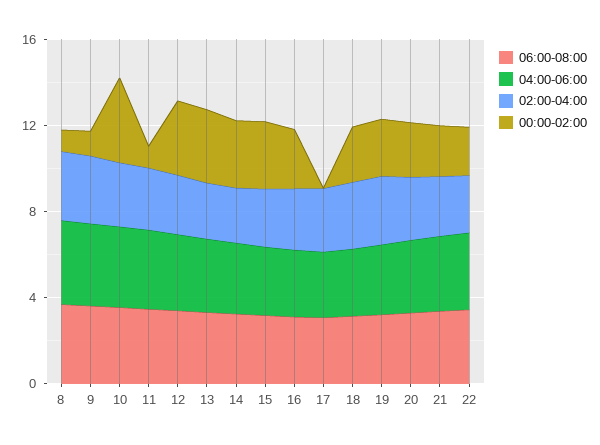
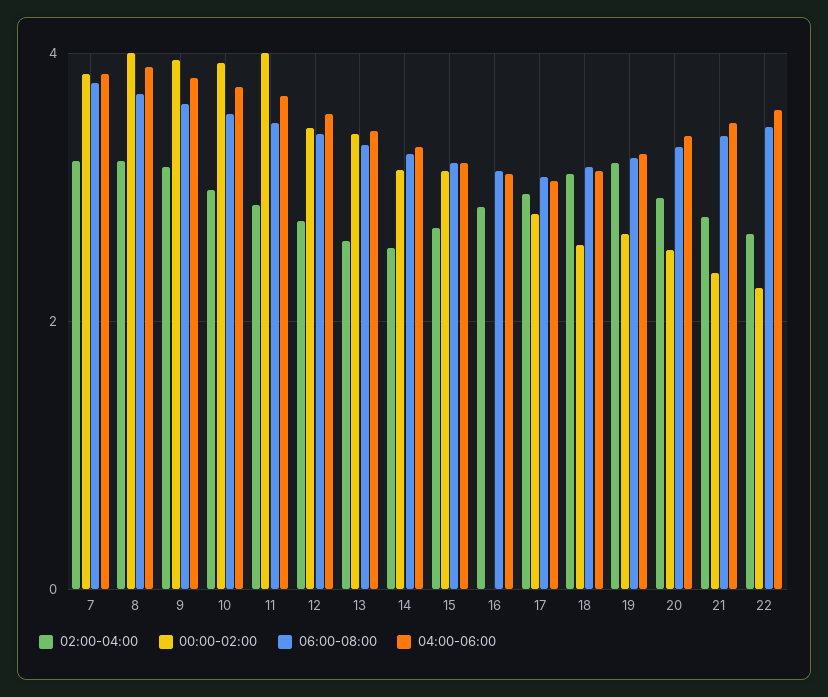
  {
    "06:00-08:00": {
      "8": 3.8,
      "9": 3.6,
      "10": 3.6,
      "11": 3.4,
      "12": 3.4,
      "13": 3.4,
      "14": 3.2,
      "15": 3.2,
      "16": 3.2,
      "17": 3,
      "18": 3.2,
      "19": 3.2,
      "20": 3.4,
      "21": 3.4,
-     "22": 3.4
+     "22": 3.4,
+     "7": 3.8
    },
    "04:00-06:00": {
      "8": 4,
      "9": 3.8,
      "10": 3.8,
      "11": 3.6,
      "12": 3.6,
      "13": 3.4,
      "14": 3.4,
      "15": 3.2,
      "16": 3.2,
      "17": 3,
      "18": 3.2,
      "19": 3.2,
      "20": 3.4,
      "21": 3.4,
-     "22": 3.6
+     "22": 3.6,
+     "7": 3.8
    },
    "02:00-04:00": {
      "8": 3.2,
      "9": 3.2,
      "10": 3,
      "11": 2.8,
      "12": 2.8,
      "13": 2.6,
      "14": 2.6,
      "15": 2.8,
      "16": 2.8,
      "17": 3,
      "18": 3.2,
      "19": 3.2,
      "20": 3,
      "21": 2.8,
-     "22": 2.6
+     "22": 2.6,
+     "7": 3.2
    },
    "00:00-02:00": {
-     "8": 1,
+     "8": 4,
-     "9": 1,
+     "9": 4,
      "10": 4,
-     "11": 1,
+     "11": 4,
      "12": 3.4,
      "13": 3.4,
      "14": 3.2,
      "15": 3.2,
-     "16": 3,
+     "16": 0,
-     "17": 0,
+     "17": 2.8,
      "18": 2.6,
      "19": 2.6,
      "20": 2.6,
      "21": 2.4,
-     "22": 2.2
+     "22": 2.2,
+     "7": 3.8
    }
  }

